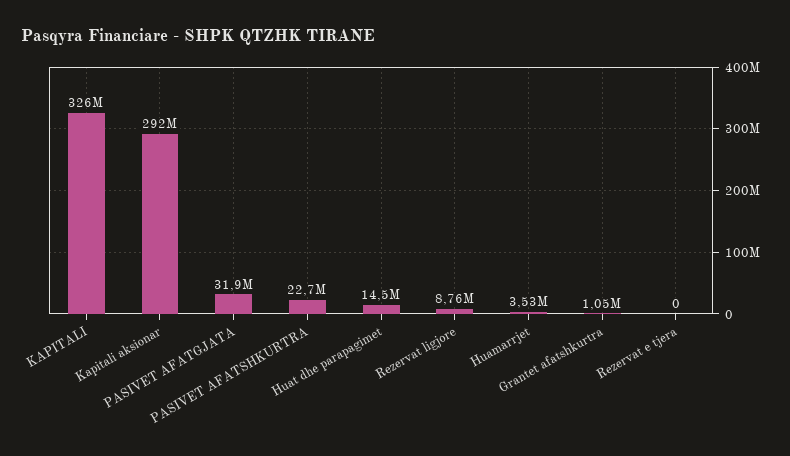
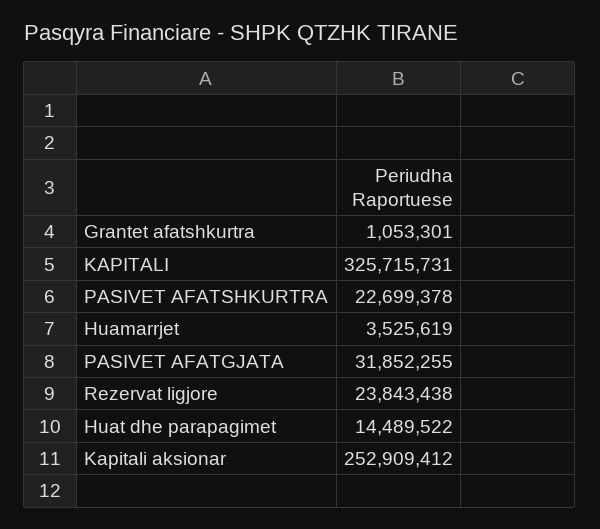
  {
    "KAPITALI": 325715731,
-   "Kapitali aksionar": 292000000,
+   "Kapitali aksionar": 252909412,
    "PASIVET AFATGJATA": 31852255,
    "PASIVET AFATSHKURTRA": 22699378,
    "Huat dhe parapagimet": 14489522,
-   "Rezervat ligjore": 8760000,
+   "Rezervat ligjore": 23843438,
    "Huamarrjet": 3525619,
-   "Grantet afatshkurtra": 1053301,
+   "Grantet afatshkurtra": 1053301
-   "Rezervat e tjera": 0
  }

